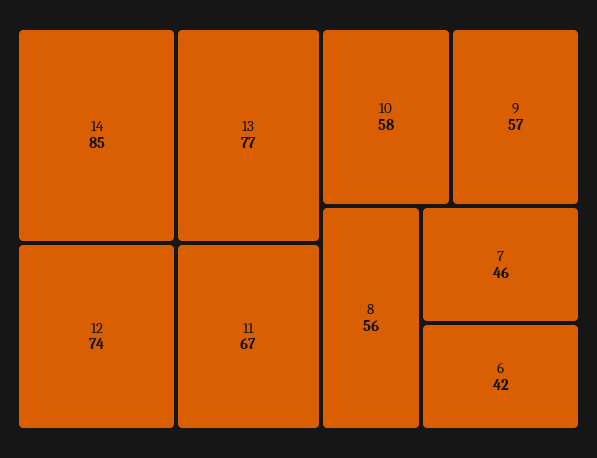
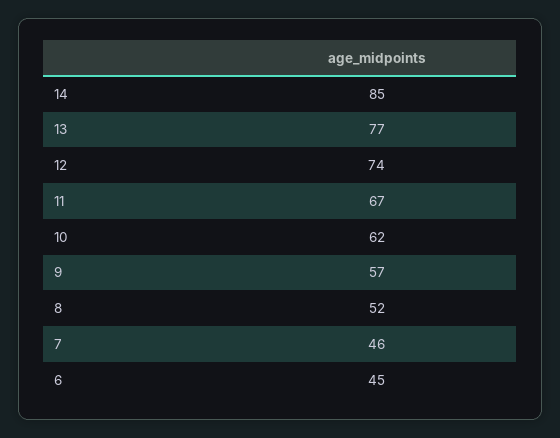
  {
    "14": 85,
    "13": 77,
    "12": 74,
    "11": 67,
-   "10": 58,
+   "10": 62,
    "9": 57,
-   "8": 56,
+   "8": 52,
    "7": 46,
-   "6": 42
+   "6": 45
  }

